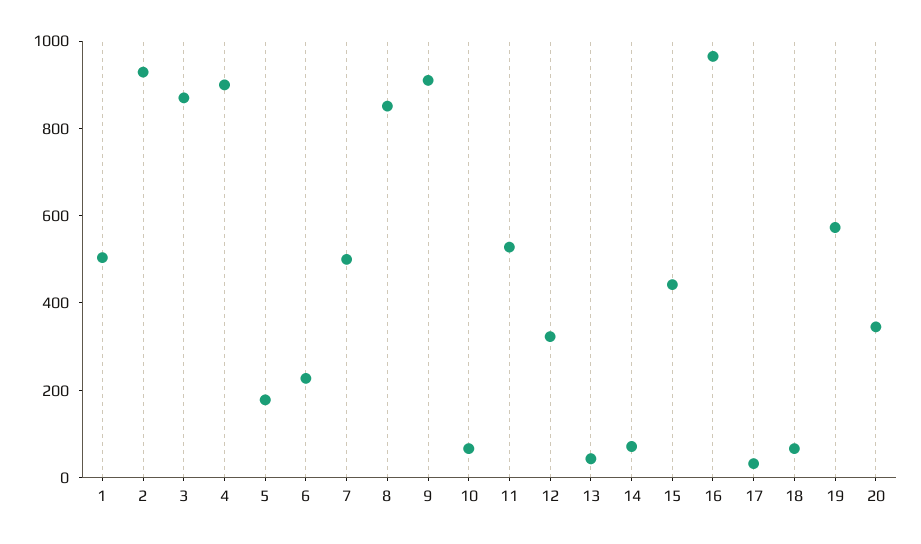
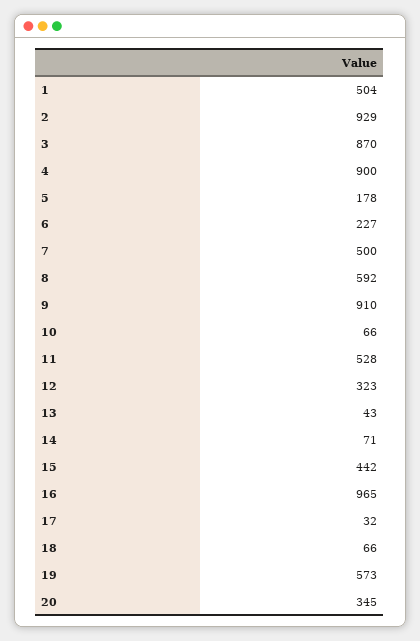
  {
    "1": 504,
    "2": 929,
    "3": 870,
    "4": 900,
    "5": 178,
    "6": 227,
    "7": 500,
-   "8": 850,
+   "8": 592,
    "9": 910,
    "10": 66,
    "11": 528,
    "12": 323,
    "13": 43,
    "14": 71,
    "15": 442,
    "16": 965,
    "17": 32,
    "18": 66,
    "19": 573,
    "20": 345
  }

